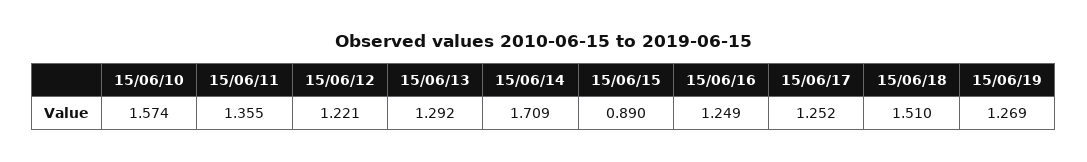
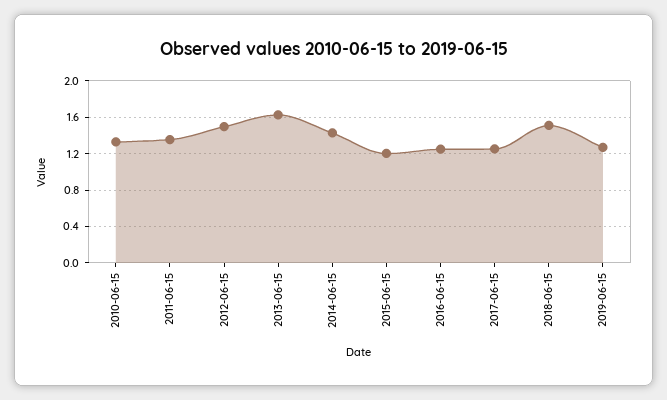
  {
-   "15/06/10": 1.574,
+   "15/06/10": 1.3,
    "15/06/11": 1.355,
-   "15/06/12": 1.221,
+   "15/06/12": 1.5,
-   "15/06/13": 1.292,
+   "15/06/13": 1.6,
-   "15/06/14": 1.709,
+   "15/06/14": 1.4,
-   "15/06/15": 0.89,
+   "15/06/15": 1.2,
    "15/06/16": 1.249,
    "15/06/17": 1.252,
    "15/06/18": 1.51,
    "15/06/19": 1.269
  }

